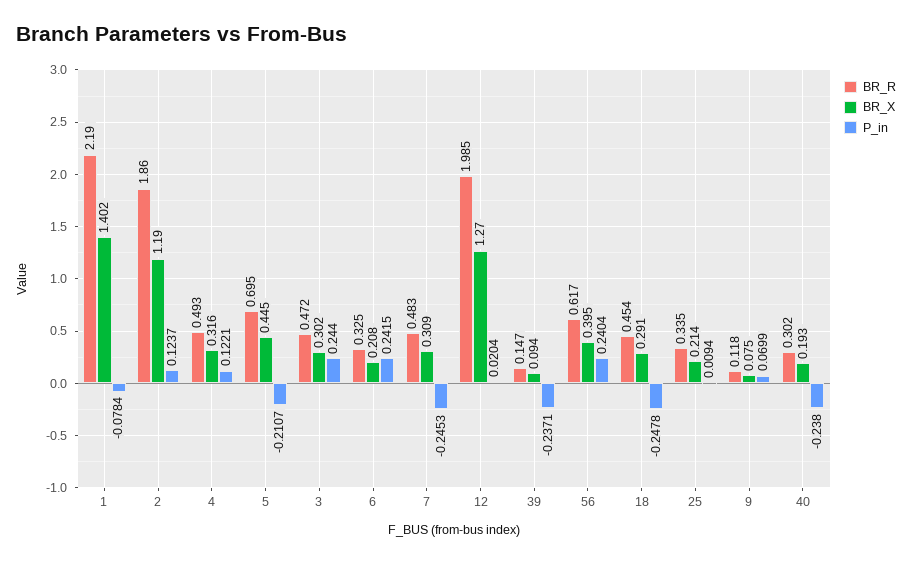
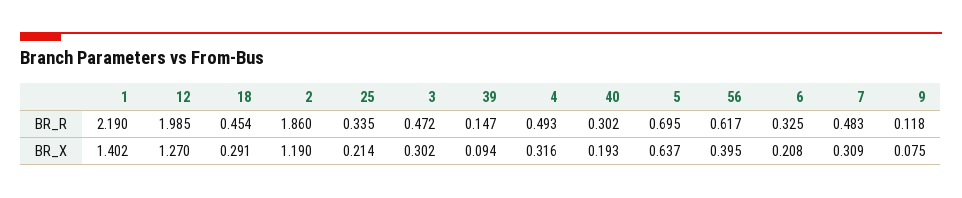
  {
    "BR_R": {
      "1": 2.19,
      "2": 1.86,
      "4": 0.493,
      "5": 0.695,
      "3": 0.472,
      "6": 0.325,
      "7": 0.483,
      "12": 1.985,
      "39": 0.147,
      "56": 0.617,
      "18": 0.454,
      "25": 0.335,
      "9": 0.118,
      "40": 0.302
    },
    "BR_X": {
      "1": 1.402,
      "2": 1.19,
      "4": 0.316,
-     "5": 0.445,
+     "5": 0.637,
      "3": 0.302,
      "6": 0.208,
      "7": 0.309,
      "12": 1.27,
      "39": 0.094,
      "56": 0.395,
      "18": 0.291,
      "25": 0.214,
      "9": 0.075,
      "40": 0.193
-   },
+   }
-   "P_in": {
-     "1": -0.0784,
-     "2": 0.1237,
-     "4": 0.1221,
-     "5": -0.2107,
-     "3": 0.244,
-     "6": 0.2415,
-     "7": -0.2453,
-     "12": 0.0204,
-     "39": -0.2371,
-     "56": 0.2404,
-     "18": -0.2478,
-     "25": 0.0094,
-     "9": 0.0699,
-     "40": -0.238
-   }
  }

